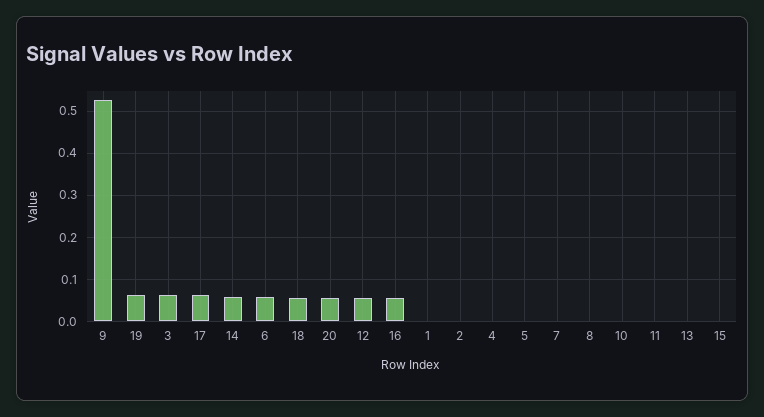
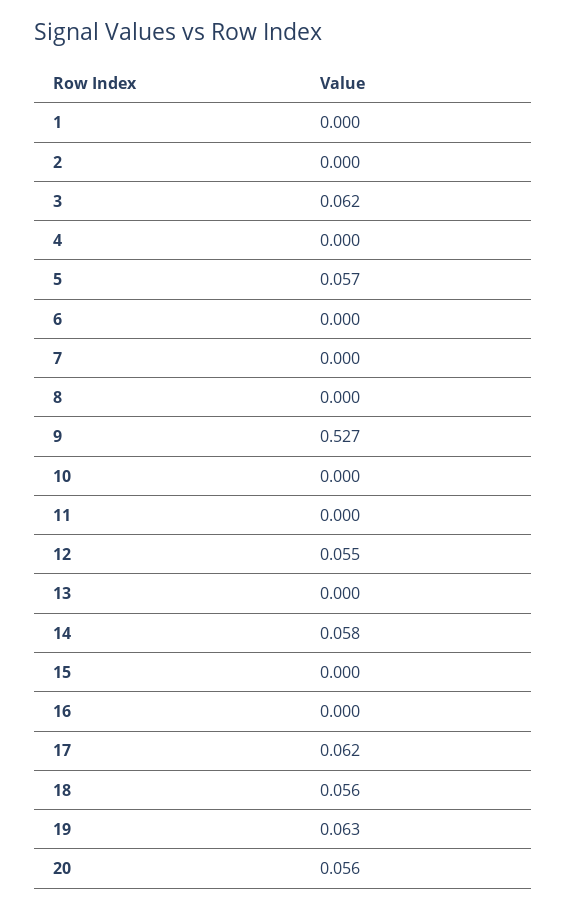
  {
    "9": 0.527,
    "19": 0.063,
    "3": 0.062,
    "17": 0.062,
    "14": 0.058,
-   "6": 0.06,
+   "6": 0,
    "18": 0.056,
    "20": 0.056,
    "12": 0.055,
-   "16": 0.06,
+   "16": 0,
    "1": 0,
    "2": 0,
    "4": 0,
-   "5": 0,
+   "5": 0.057,
    "7": 0,
    "8": 0,
    "10": 0,
    "11": 0,
    "13": 0,
    "15": 0
  }

